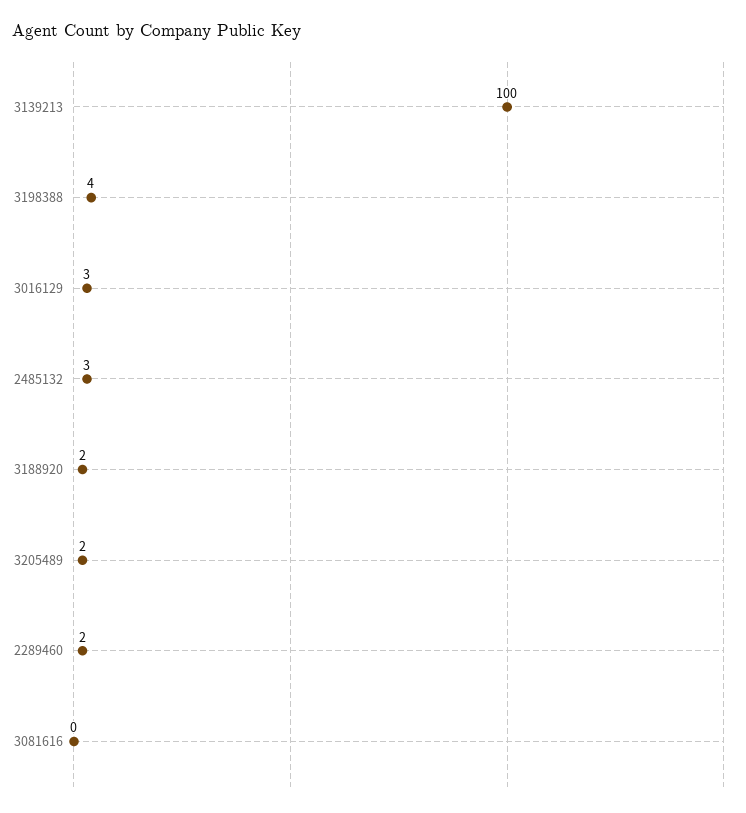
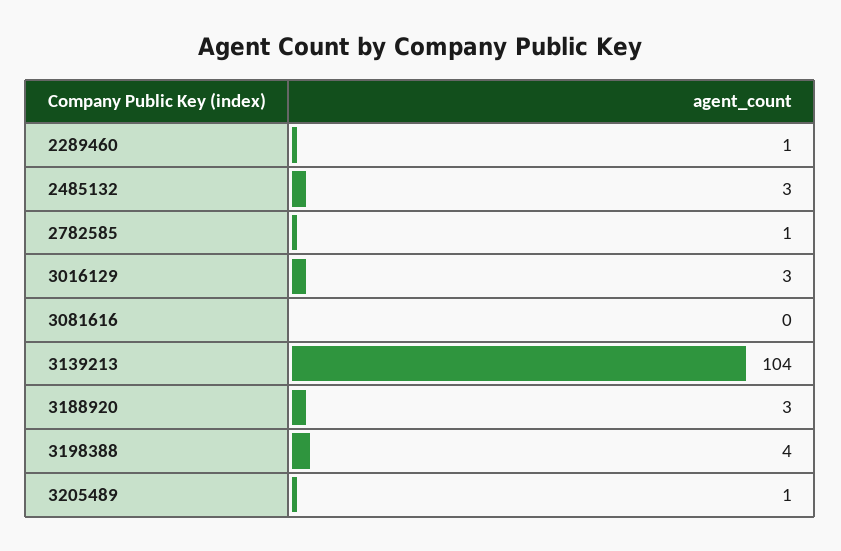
  {
-   "3139213": 100,
+   "3139213": 104,
    "3198388": 4,
    "3016129": 3,
    "2485132": 3,
-   "3188920": 2,
+   "3188920": 3,
-   "3205489": 2,
+   "3205489": 1,
-   "2289460": 2,
+   "2289460": 1,
-   "3081616": 0
+   "3081616": 0,
+   "2782585": 1
  }

